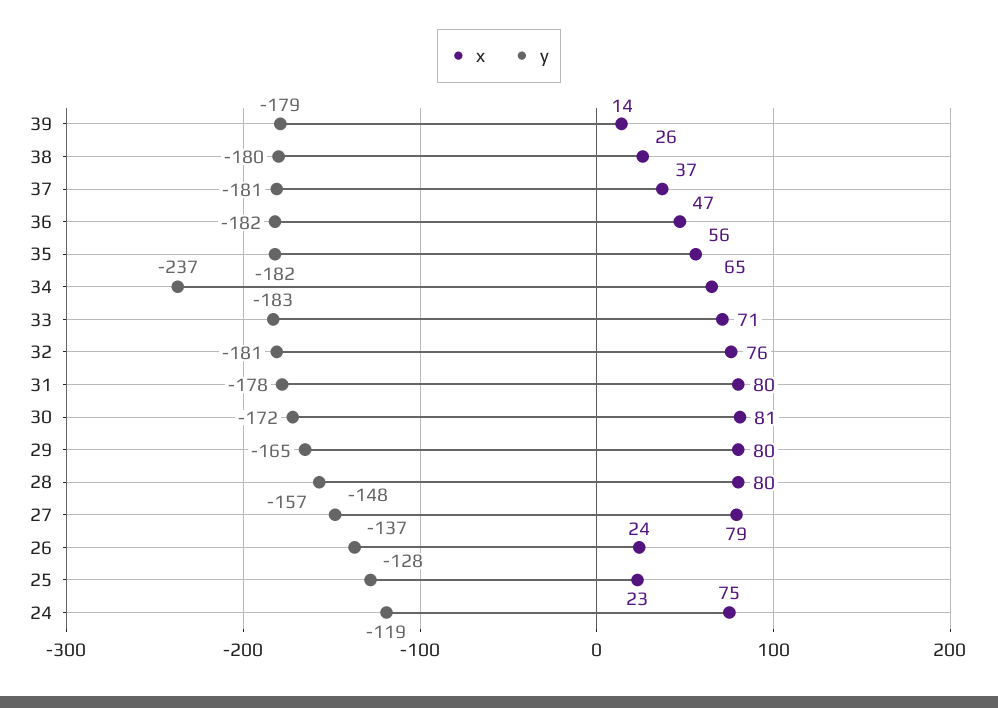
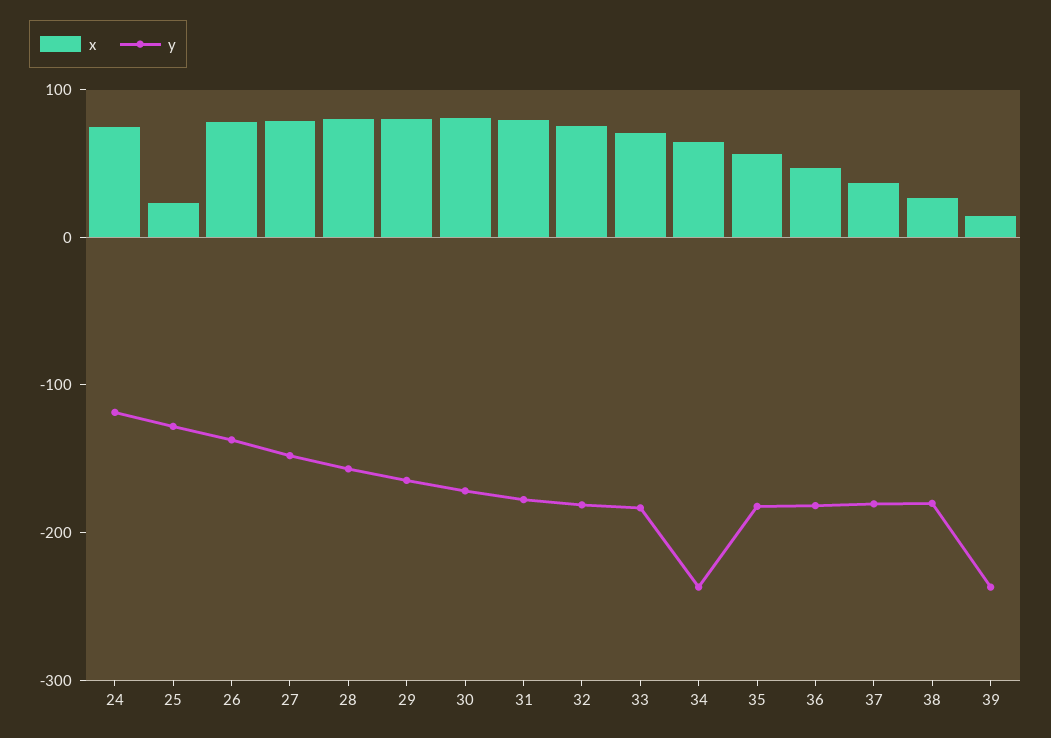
  {
    "x": {
      "39": 14,
      "38": 26,
      "37": 37,
      "36": 47,
      "35": 56,
      "34": 65,
      "33": 71,
      "32": 76,
      "31": 80,
      "30": 81,
      "29": 80,
      "28": 80,
      "27": 79,
-     "26": 24,
+     "26": 80,
      "25": 23,
      "24": 75
    },
    "y": {
-     "39": -179,
+     "39": -240,
      "38": -180,
      "37": -181,
      "36": -182,
      "35": -182,
      "34": -237,
      "33": -183,
      "32": -181,
      "31": -178,
      "30": -172,
      "29": -165,
      "28": -157,
      "27": -148,
      "26": -137,
      "25": -128,
      "24": -119
    }
  }

